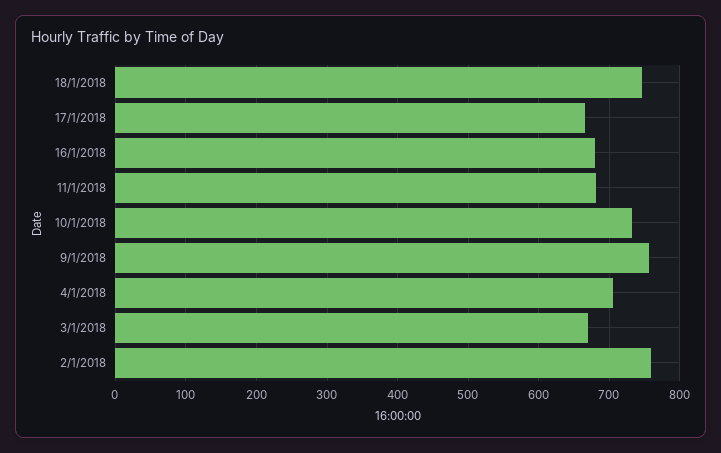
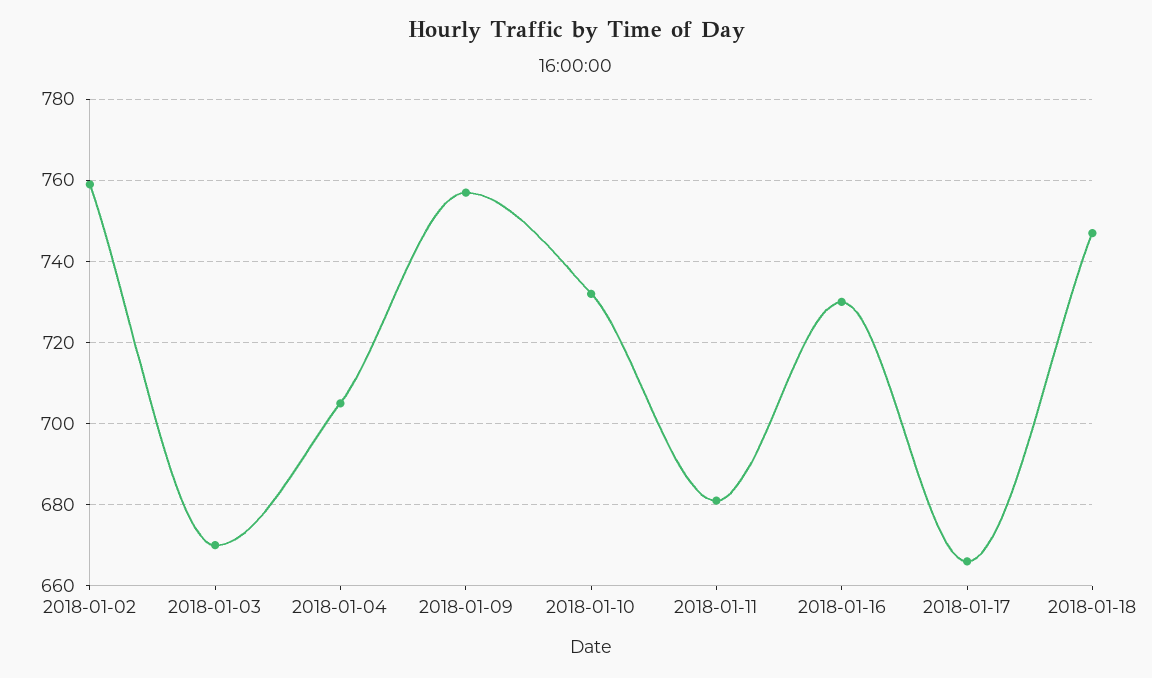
  {
    "18/1/2018": 745,
    "17/1/2018": 665,
-   "16/1/2018": 680,
+   "16/1/2018": 730,
    "11/1/2018": 680,
    "10/1/2018": 730,
    "9/1/2018": 755,
    "4/1/2018": 705,
    "3/1/2018": 670,
    "2/1/2018": 760
  }

